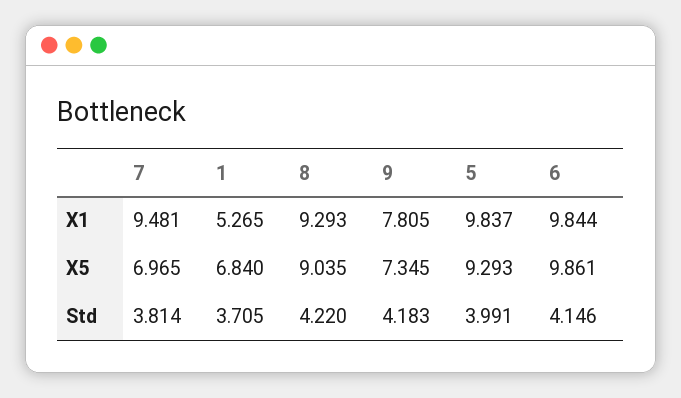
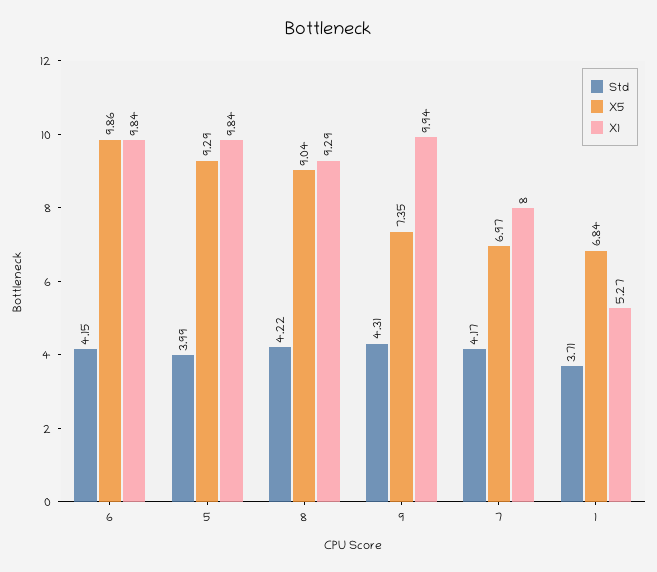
  {
    "X1": {
-     "7": 9.481,
+     "7": 8,
      "1": 5.265,
      "8": 9.293,
-     "9": 7.805,
+     "9": 9.94,
      "5": 9.837,
      "6": 9.844
    },
    "X5": {
      "7": 6.965,
      "1": 6.84,
      "8": 9.035,
      "9": 7.345,
      "5": 9.293,
      "6": 9.861
    },
    "Std": {
-     "7": 3.814,
+     "7": 4.17,
      "1": 3.705,
      "8": 4.22,
-     "9": 4.183,
+     "9": 4.31,
      "5": 3.991,
      "6": 4.146
    }
  }

